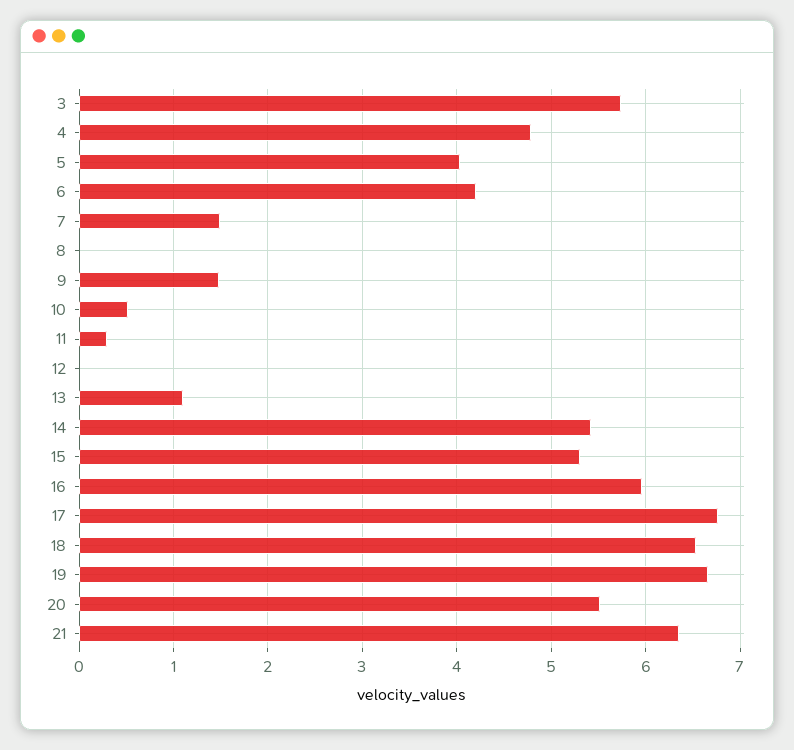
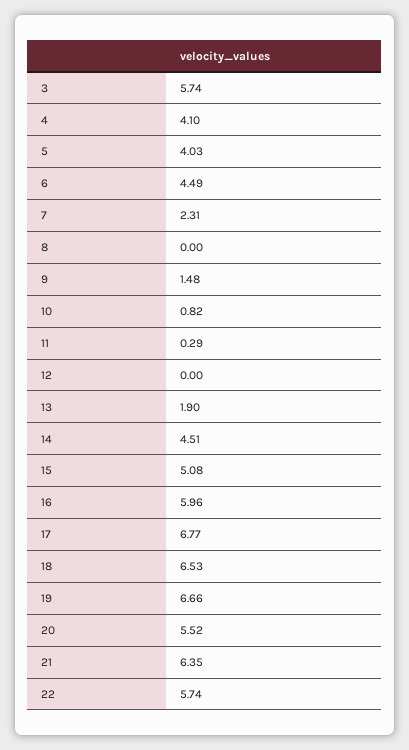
  {
    "3": 5.74,
-   "4": 4.8,
+   "4": 4.1,
    "5": 4.03,
-   "6": 4.2,
+   "6": 4.49,
-   "7": 1.5,
+   "7": 2.31,
    "8": 0,
    "9": 1.48,
-   "10": 0.5,
+   "10": 0.82,
    "11": 0.29,
    "12": 0,
-   "13": 1.1,
+   "13": 1.9,
-   "14": 5.4,
+   "14": 4.51,
-   "15": 5.3,
+   "15": 5.08,
    "16": 5.96,
    "17": 6.77,
    "18": 6.53,
    "19": 6.66,
    "20": 5.52,
-   "21": 6.35
+   "21": 6.35,
+   "22": 5.74
  }

